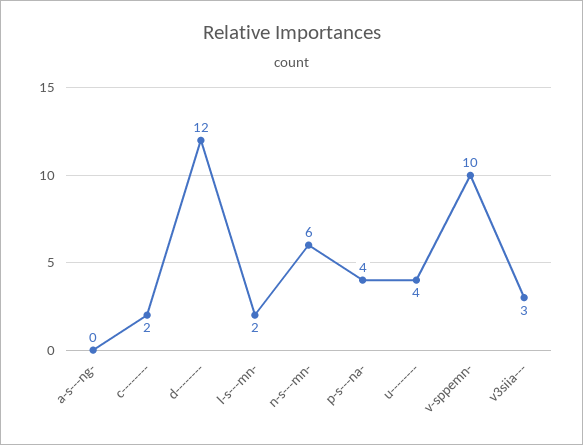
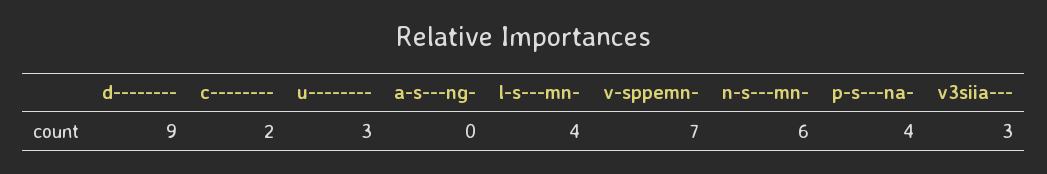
  {
    "a-s---ng-": 0,
    "c--------": 2,
-   "d--------": 12,
+   "d--------": 9,
-   "l-s---mn-": 2,
+   "l-s---mn-": 4,
    "n-s---mn-": 6,
    "p-s---na-": 4,
-   "u--------": 4,
+   "u--------": 3,
-   "v-sppemn-": 10,
+   "v-sppemn-": 7,
    "v3siia---": 3
  }

